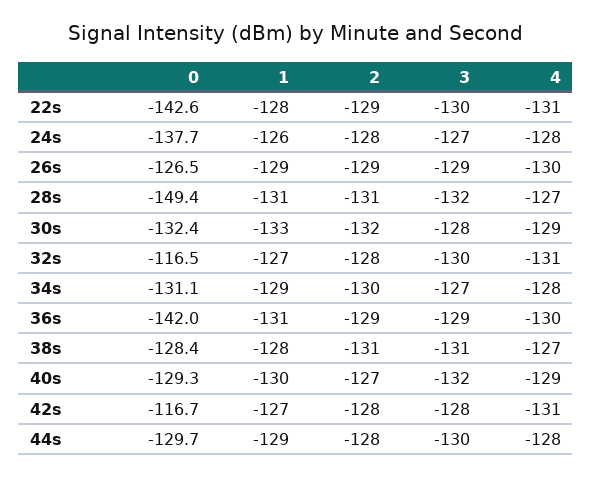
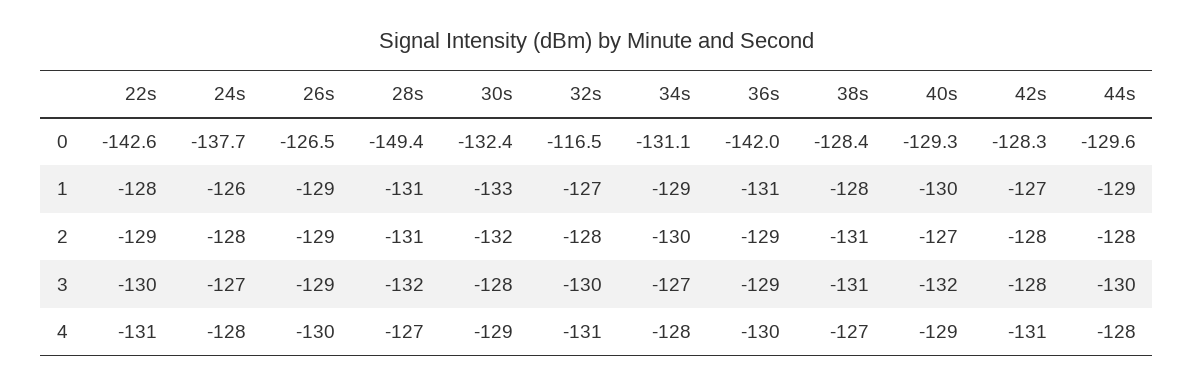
  {
    "0": {
      "22s": -142.6,
      "24s": -137.7,
      "26s": -126.5,
      "28s": -149.4,
      "30s": -132.4,
      "32s": -116.5,
      "34s": -131.1,
      "36s": -142,
      "38s": -128.4,
      "40s": -129.3,
-     "42s": -116.7,
+     "42s": -128.3,
-     "44s": -129.7
+     "44s": -129.6
    },
    "1": {
      "22s": -128,
      "24s": -126,
      "26s": -129,
      "28s": -131,
      "30s": -133,
      "32s": -127,
      "34s": -129,
      "36s": -131,
      "38s": -128,
      "40s": -130,
      "42s": -127,
      "44s": -129
    },
    "2": {
      "22s": -129,
      "24s": -128,
      "26s": -129,
      "28s": -131,
      "30s": -132,
      "32s": -128,
      "34s": -130,
      "36s": -129,
      "38s": -131,
      "40s": -127,
      "42s": -128,
      "44s": -128
    },
    "3": {
      "22s": -130,
      "24s": -127,
      "26s": -129,
      "28s": -132,
      "30s": -128,
      "32s": -130,
      "34s": -127,
      "36s": -129,
      "38s": -131,
      "40s": -132,
      "42s": -128,
      "44s": -130
    },
    "4": {
      "22s": -131,
      "24s": -128,
      "26s": -130,
      "28s": -127,
      "30s": -129,
      "32s": -131,
      "34s": -128,
      "36s": -130,
      "38s": -127,
      "40s": -129,
      "42s": -131,
      "44s": -128
    }
  }

